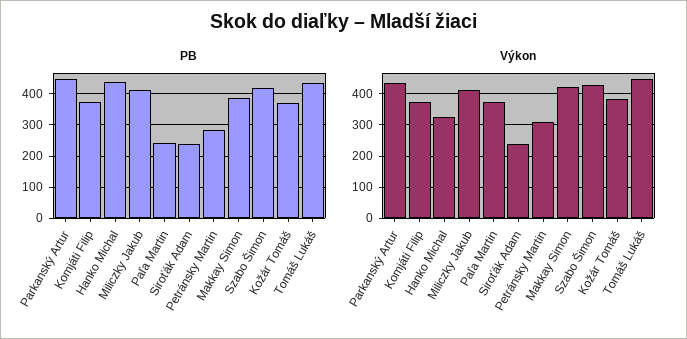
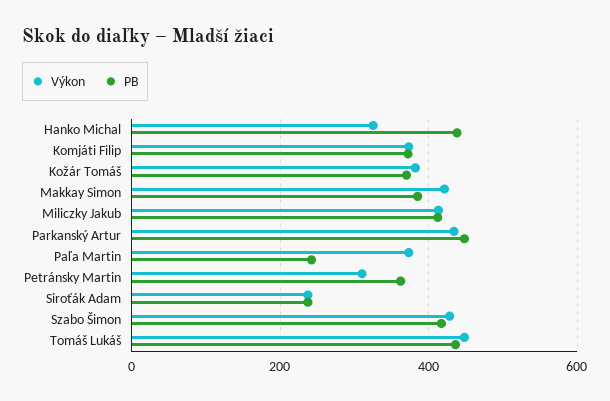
  {
    "PB": {
      "Parkanský Artur": 440,
      "Komjáti Filip": 380,
      "Hanko Michal": 440,
      "Miliczky Jakub": 420,
      "Paľa Martin": 240,
      "Siroťák Adam": 240,
-     "Petránsky Martin": 280,
+     "Petránsky Martin": 360,
      "Makkay Simon": 380,
      "Szabo Šimon": 420,
      "Kožár Tomáš": 380,
      "Tomáš Lukáš": 440
    },
    "Výkon": {
      "Parkanský Artur": 440,
      "Komjáti Filip": 380,
      "Hanko Michal": 320,
      "Miliczky Jakub": 420,
      "Paľa Martin": 380,
      "Siroťák Adam": 240,
      "Petránsky Martin": 320,
      "Makkay Simon": 420,
      "Szabo Šimon": 420,
      "Kožár Tomáš": 380,
      "Tomáš Lukáš": 440
    }
  }

